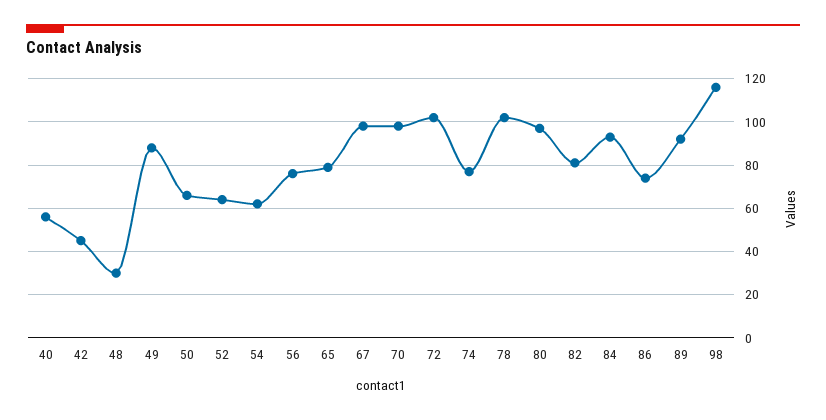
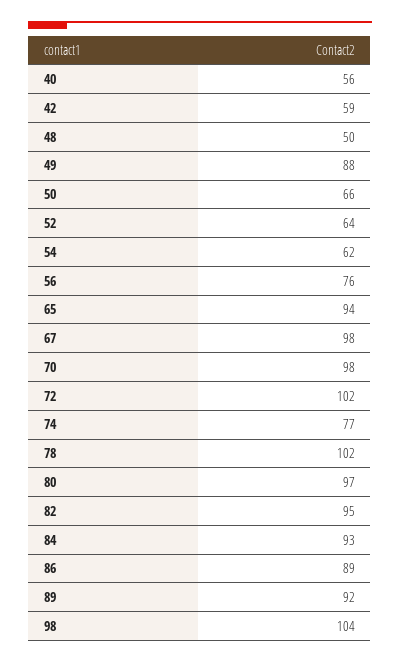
  {
    "40": 56,
-   "42": 45,
+   "42": 59,
-   "48": 30,
+   "48": 50,
    "49": 88,
    "50": 66,
    "52": 64,
    "54": 62,
    "56": 76,
-   "65": 80,
+   "65": 94,
    "67": 98,
    "70": 98,
    "72": 102,
    "74": 77,
    "78": 102,
    "80": 97,
-   "82": 80,
+   "82": 95,
    "84": 93,
-   "86": 75,
+   "86": 89,
    "89": 92,
-   "98": 115
+   "98": 104
  }

